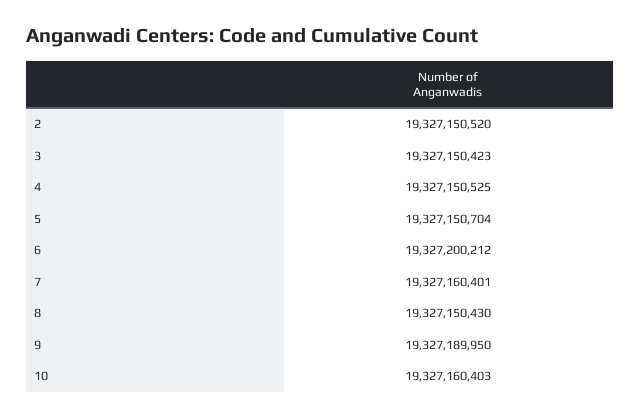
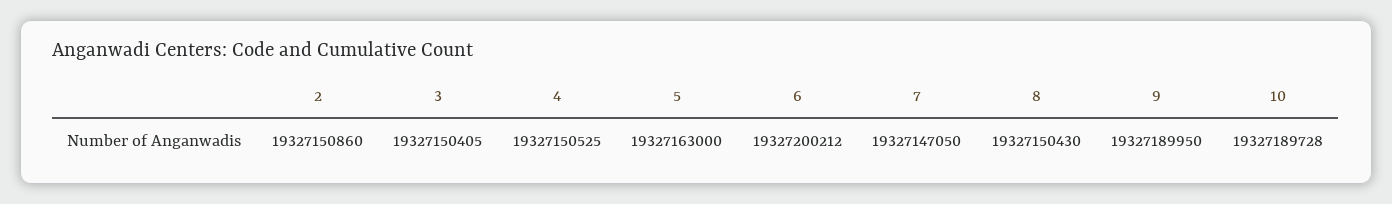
  {
-   "2": 19327150520,
+   "2": 19327150860,
-   "3": 19327150423,
+   "3": 19327150405,
    "4": 19327150525,
-   "5": 19327150704,
+   "5": 19327163000,
    "6": 19327200212,
-   "7": 19327160401,
+   "7": 19327147050,
    "8": 19327150430,
    "9": 19327189950,
-   "10": 19327160403
+   "10": 19327189728
  }

